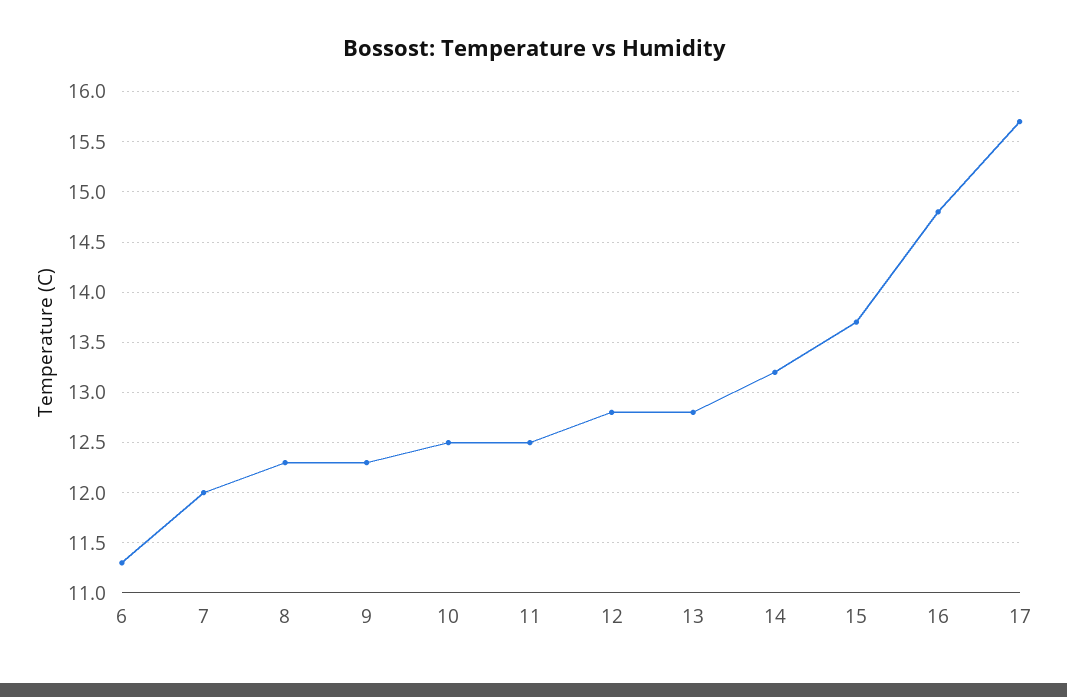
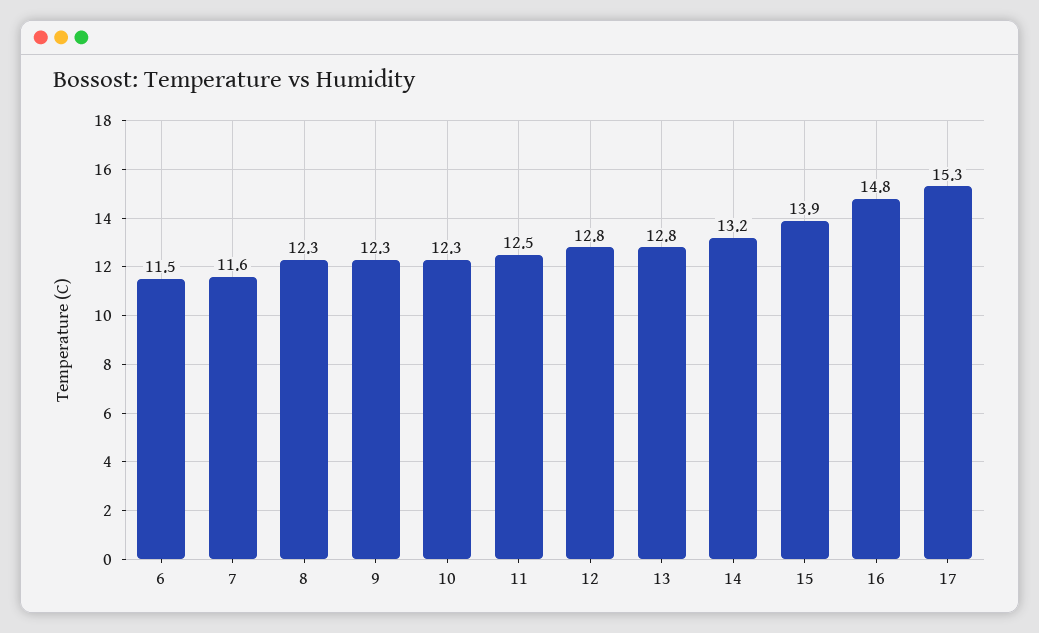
  {
-   "6": 11.3,
+   "6": 11.5,
-   "7": 12,
+   "7": 11.6,
    "8": 12.3,
    "9": 12.3,
-   "10": 12.5,
+   "10": 12.3,
    "11": 12.5,
    "12": 12.8,
    "13": 12.8,
    "14": 13.2,
-   "15": 13.7,
+   "15": 13.9,
    "16": 14.8,
-   "17": 15.7
+   "17": 15.3
  }

